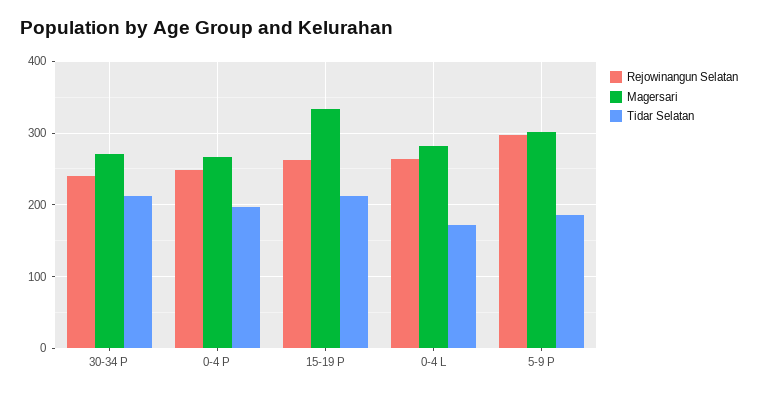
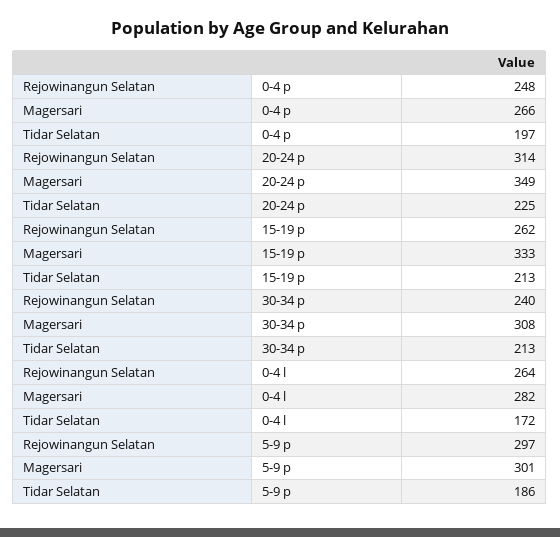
  {
    "Rejowinangun Selatan": {
      "30-34 P": 240,
      "0-4 P": 248,
      "15-19 P": 262,
      "0-4 L": 264,
-     "5-9 P": 297
+     "5-9 P": 297,
+     "20-24 p": 314
    },
    "Magersari": {
-     "30-34 P": 270,
+     "30-34 P": 308,
      "0-4 P": 266,
      "15-19 P": 333,
      "0-4 L": 282,
-     "5-9 P": 301
+     "5-9 P": 301,
+     "20-24 p": 349
    },
    "Tidar Selatan": {
      "30-34 P": 213,
      "0-4 P": 197,
      "15-19 P": 213,
      "0-4 L": 172,
-     "5-9 P": 186
+     "5-9 P": 186,
+     "20-24 p": 225
    }
  }

